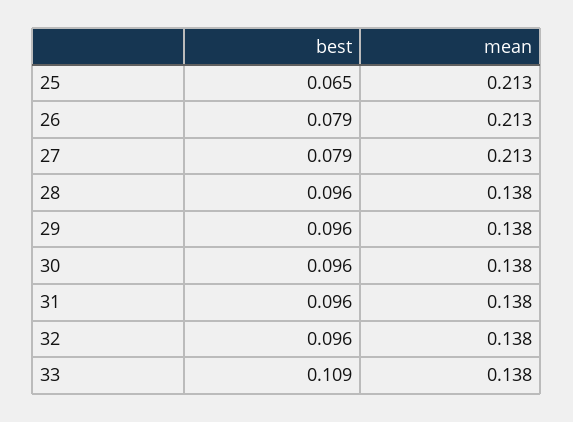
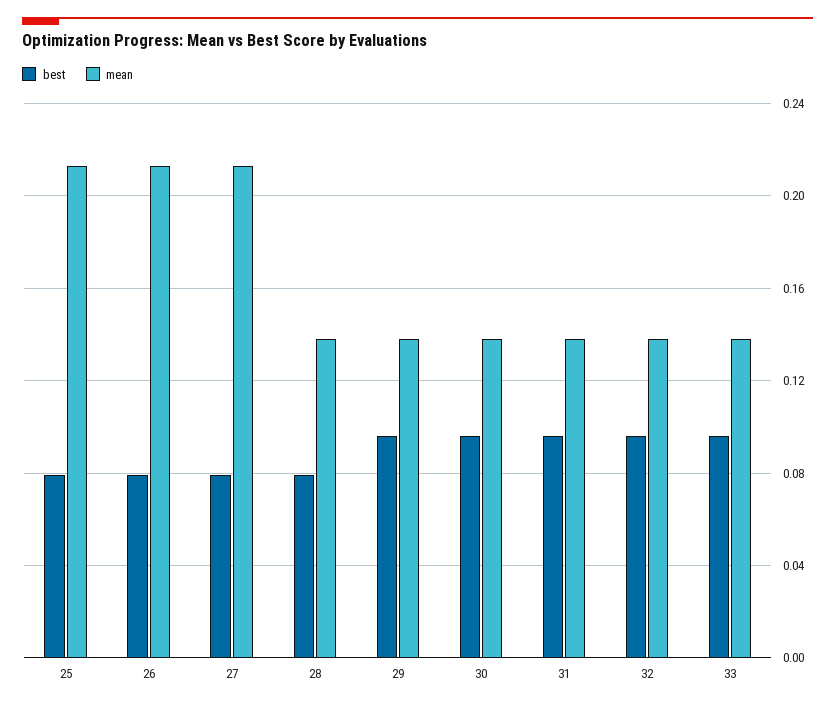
  {
    "best": {
-     "25": 0.065,
+     "25": 0.08,
      "26": 0.079,
      "27": 0.079,
-     "28": 0.096,
+     "28": 0.08,
      "29": 0.096,
      "30": 0.096,
      "31": 0.096,
      "32": 0.096,
-     "33": 0.109
+     "33": 0.095
    },
    "mean": {
      "25": 0.213,
      "26": 0.213,
      "27": 0.213,
      "28": 0.138,
      "29": 0.138,
      "30": 0.138,
      "31": 0.138,
      "32": 0.138,
      "33": 0.138
    }
  }

